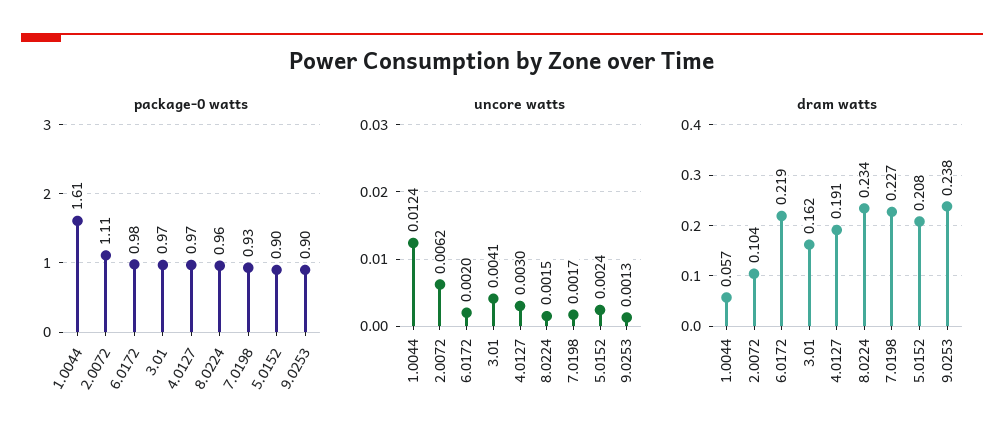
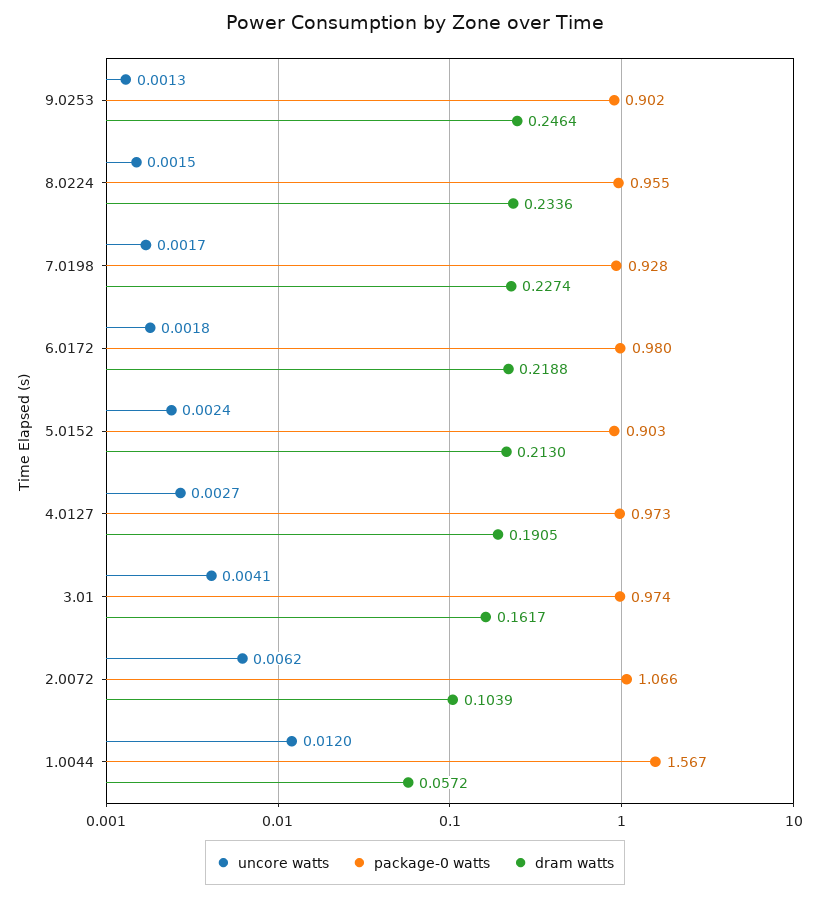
  {
    "package-0 watts": {
-     "1.0044": 1.61,
+     "1.0044": 1.567,
-     "2.0072": 1.11,
+     "2.0072": 1.066,
      "6.0172": 0.98,
      "3.01": 0.974,
      "4.0127": 0.973,
      "8.0224": 0.955,
      "7.0198": 0.928,
      "5.0152": 0.903,
      "9.0253": 0.902
    },
    "uncore watts": {
-     "1.0044": 0.0124,
+     "1.0044": 0.012,
      "2.0072": 0.0062,
-     "6.0172": 0.002,
+     "6.0172": 0.0018,
      "3.01": 0.0041,
-     "4.0127": 0.003,
+     "4.0127": 0.0027,
      "8.0224": 0.0015,
      "7.0198": 0.0017,
      "5.0152": 0.0024,
      "9.0253": 0.0013
    },
    "dram watts": {
      "1.0044": 0.0572,
      "2.0072": 0.1039,
      "6.0172": 0.2188,
      "3.01": 0.1617,
      "4.0127": 0.1905,
      "8.0224": 0.2336,
      "7.0198": 0.2274,
-     "5.0152": 0.208,
+     "5.0152": 0.213,
-     "9.0253": 0.238
+     "9.0253": 0.2464
    }
  }

